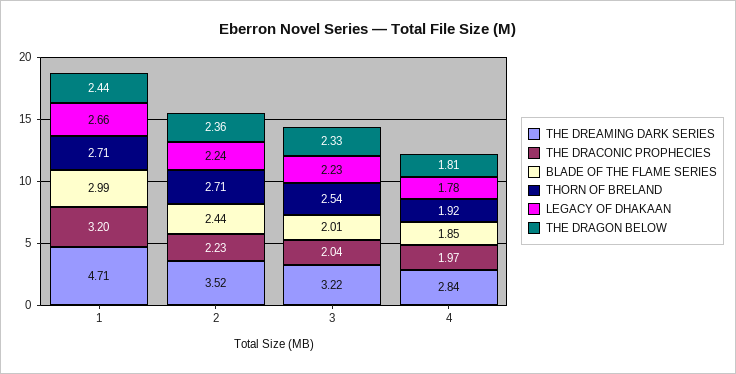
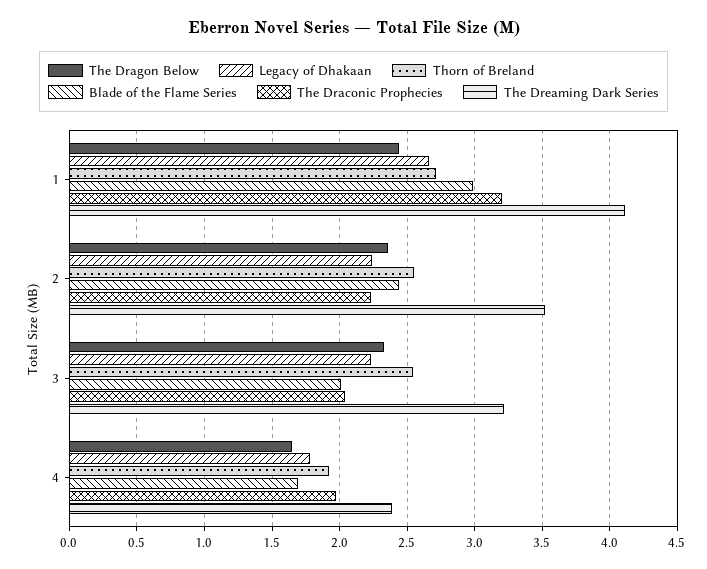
  {
    "THE DREAMING DARK SERIES": {
-     "1": 4.71,
+     "1": 4.1,
      "2": 3.52,
      "3": 3.22,
-     "4": 2.84
+     "4": 2.4
    },
    "THE DRACONIC PROPHECIES": {
      "1": 3.2,
      "2": 2.23,
      "3": 2.04,
      "4": 1.97
    },
    "BLADE OF THE FLAME SERIES": {
      "1": 2.99,
      "2": 2.44,
      "3": 2.01,
-     "4": 1.85
+     "4": 1.7
    },
    "THORN OF BRELAND": {
      "1": 2.71,
-     "2": 2.71,
+     "2": 2.55,
      "3": 2.54,
      "4": 1.92
    },
    "LEGACY OF DHAKAAN": {
      "1": 2.66,
      "2": 2.24,
      "3": 2.23,
      "4": 1.78
    },
    "THE DRAGON BELOW": {
      "1": 2.44,
      "2": 2.36,
      "3": 2.33,
-     "4": 1.81
+     "4": 1.65
    }
  }

